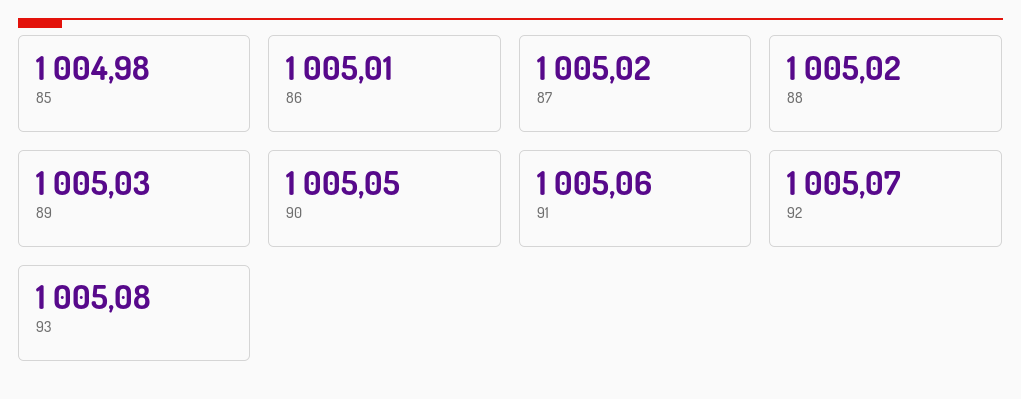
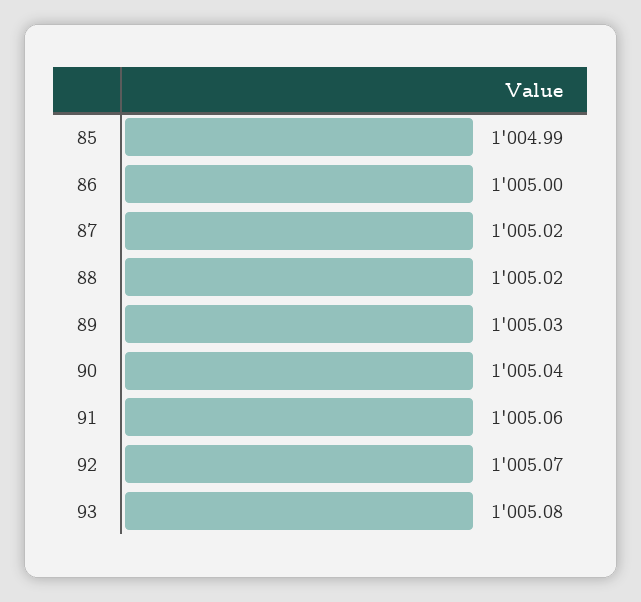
  {
-   "85": 1004.98,
+   "85": 1004.99,
-   "86": 1005.01,
+   "86": 1005,
    "87": 1005.02,
    "88": 1005.02,
    "89": 1005.03,
-   "90": 1005.05,
+   "90": 1005.04,
    "91": 1005.06,
    "92": 1005.07,
    "93": 1005.08
  }

